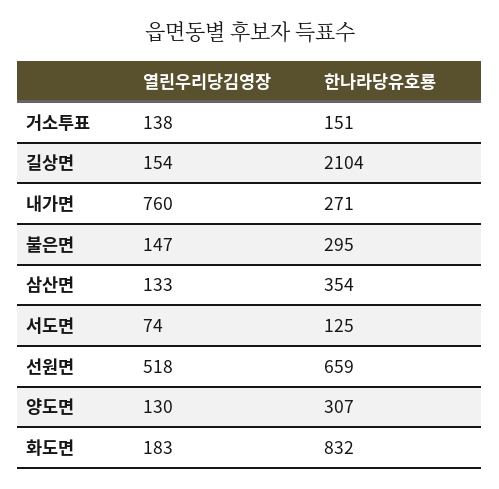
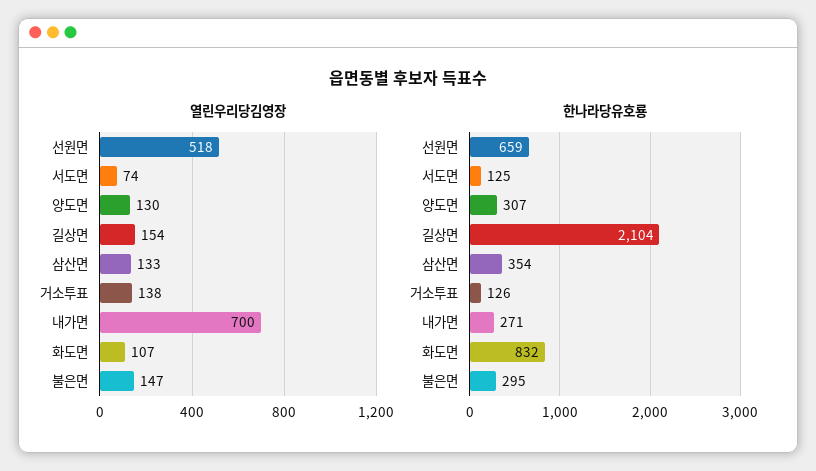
  {
    "열린우리당김영장": {
      "거소투표": 138,
      "길상면": 154,
-     "내가면": 760,
+     "내가면": 700,
      "불은면": 147,
      "삼산면": 133,
      "서도면": 74,
      "선원면": 518,
      "양도면": 130,
-     "화도면": 183
+     "화도면": 107
    },
    "한나라당유호룡": {
-     "거소투표": 151,
+     "거소투표": 126,
      "길상면": 2104,
      "내가면": 271,
      "불은면": 295,
      "삼산면": 354,
      "서도면": 125,
      "선원면": 659,
      "양도면": 307,
      "화도면": 832
    }
  }

